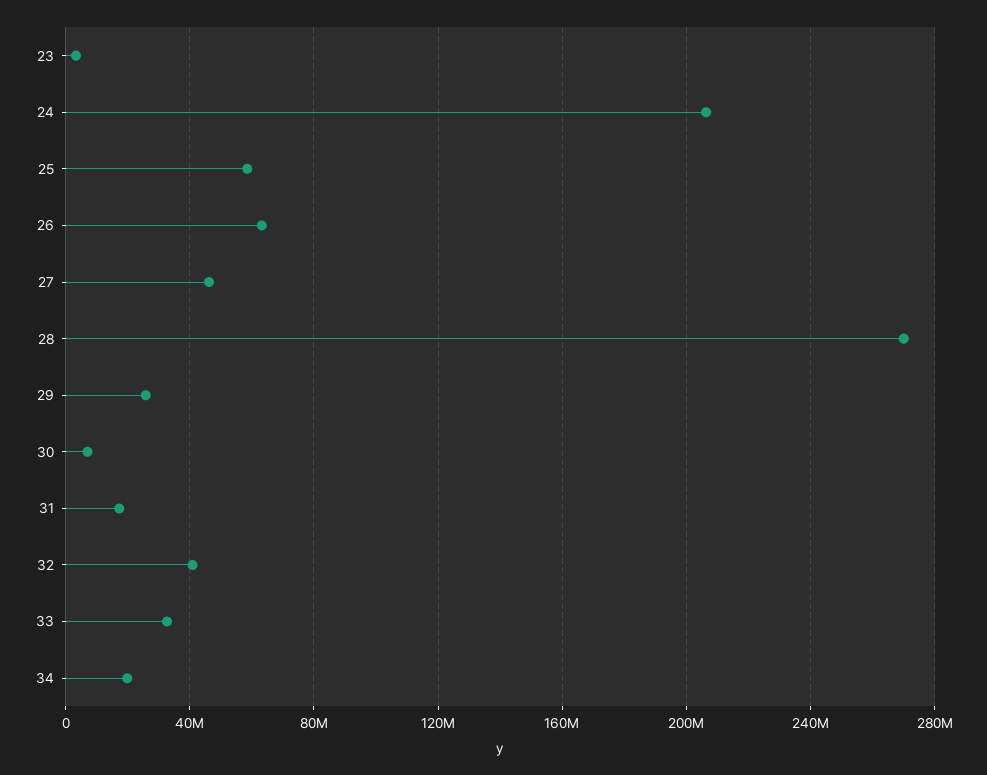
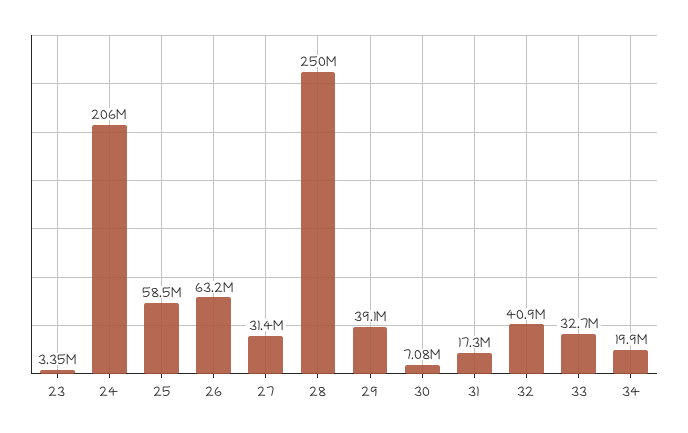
  {
    "23": 3350000,
    "24": 206000000,
    "25": 58500000,
    "26": 63200000,
-   "27": 45000000,
+   "27": 31400000,
-   "28": 270000000,
+   "28": 250000000,
-   "29": 25000000,
+   "29": 39100000,
    "30": 7080000,
    "31": 17300000,
    "32": 40900000,
    "33": 32700000,
    "34": 19900000
  }

